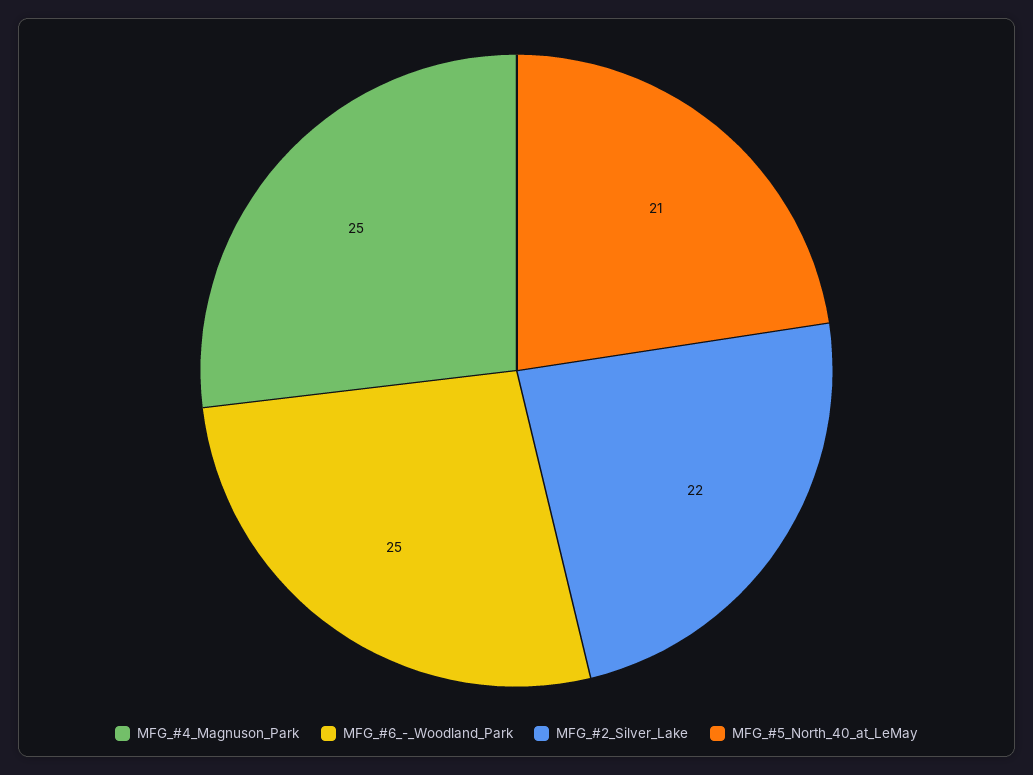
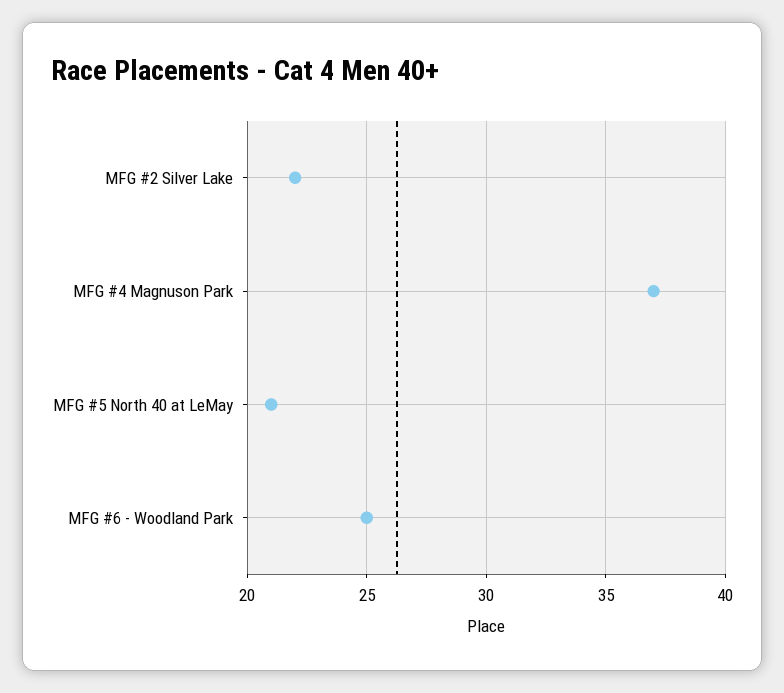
  {
-   "MFG_#4_Magnuson_Park": 25,
+   "MFG_#4_Magnuson_Park": 37,
    "MFG_#6_-_Woodland_Park": 25,
    "MFG_#2_Silver_Lake": 22,
    "MFG_#5_North_40_at_LeMay": 21
  }

